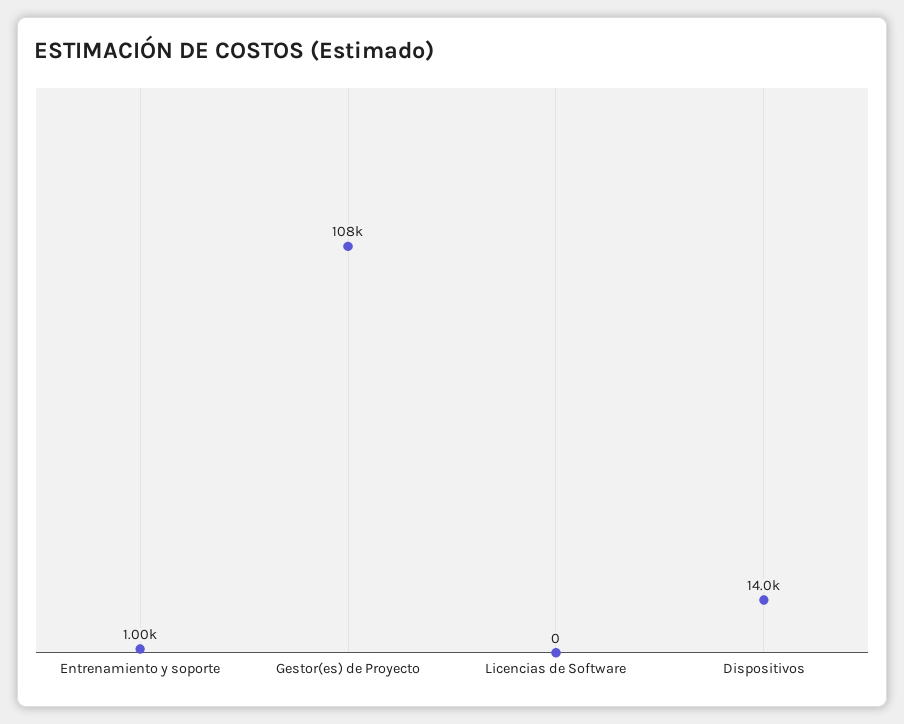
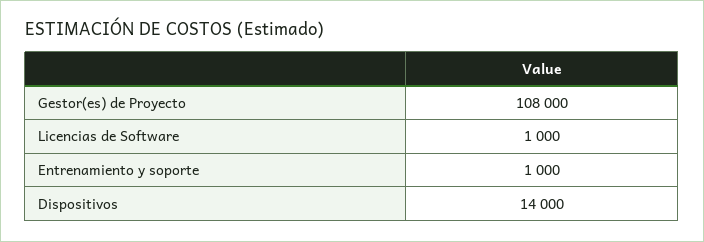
  {
    "Entrenamiento y soporte": 1000,
    "Gestor(es) de Proyecto": 108000,
-   "Licencias de Software": 0,
+   "Licencias de Software": 1000,
    "Dispositivos": 14000
  }

